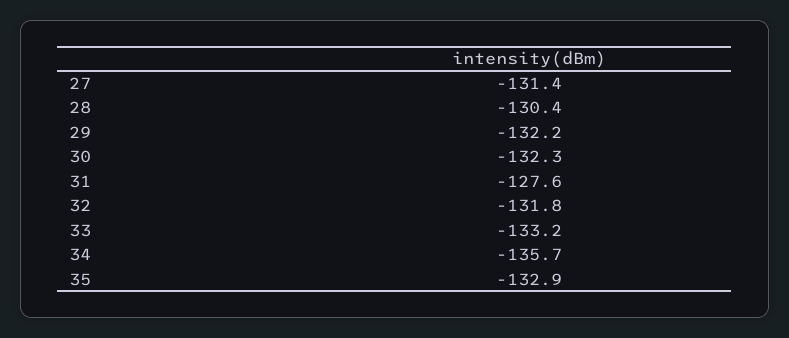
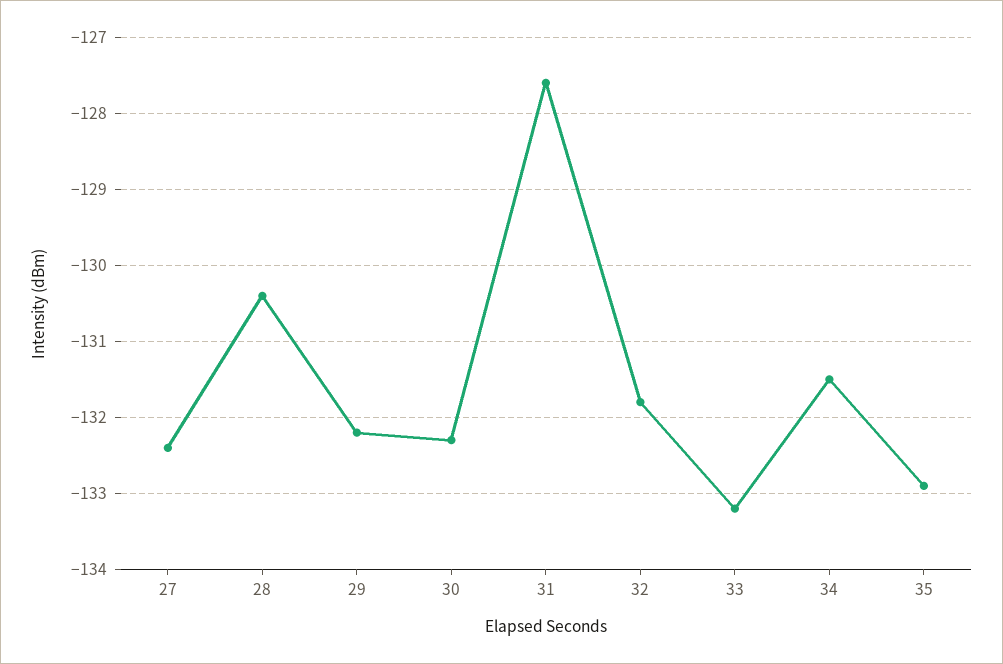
  {
-   "27": -131.4,
+   "27": -132.4,
    "28": -130.4,
    "29": -132.2,
    "30": -132.3,
    "31": -127.6,
    "32": -131.8,
    "33": -133.2,
-   "34": -135.7,
+   "34": -131.5,
    "35": -132.9
  }

